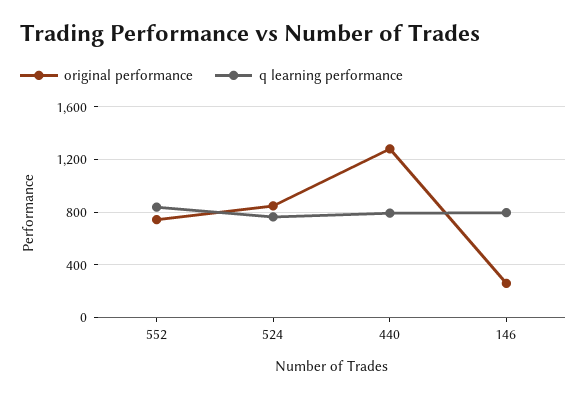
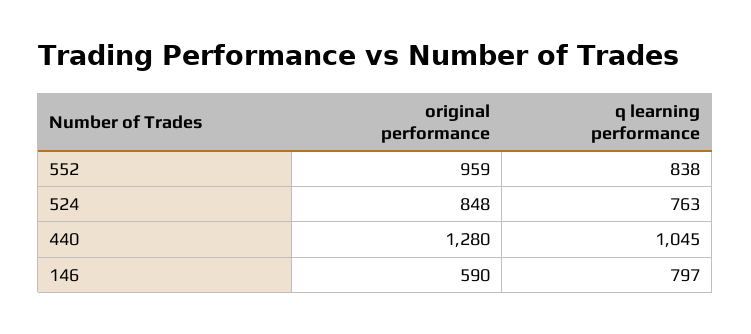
  {
    "original performance": {
-     "552": 750,
+     "552": 959,
      "524": 848,
      "440": 1280,
-     "146": 250
+     "146": 590
    },
    "q learning performance": {
      "552": 838,
      "524": 763,
-     "440": 800,
+     "440": 1045,
      "146": 797
    }
  }

